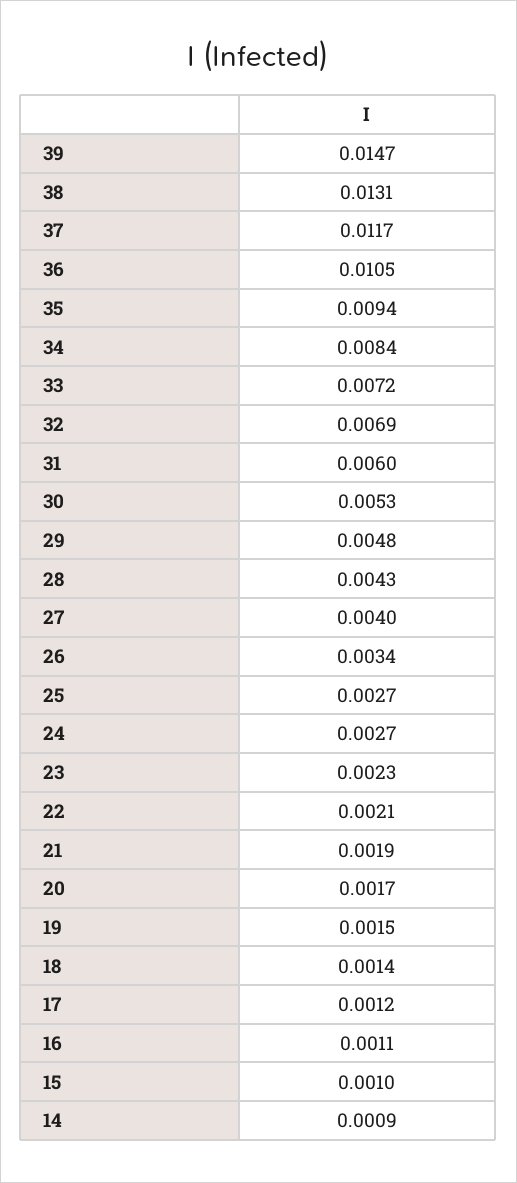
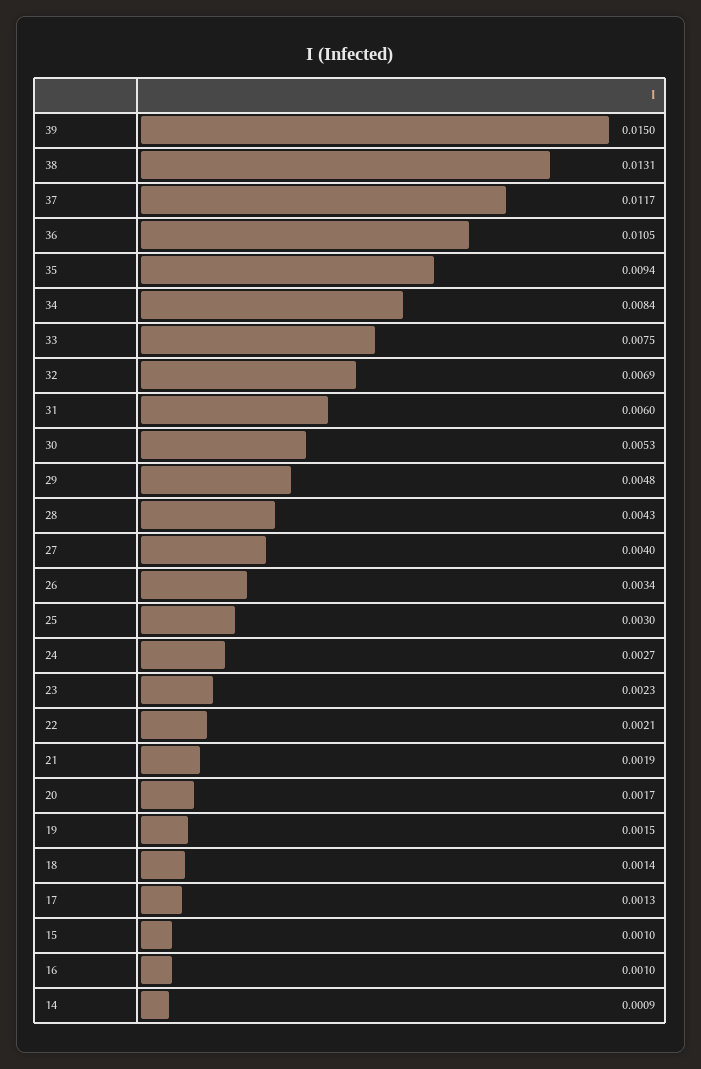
  {
-   "39": 0.0147,
+   "39": 0.015,
    "38": 0.0131,
    "37": 0.0117,
    "36": 0.0105,
    "35": 0.0094,
    "34": 0.0084,
-   "33": 0.0072,
+   "33": 0.0075,
    "32": 0.0069,
    "31": 0.006,
    "30": 0.0053,
    "29": 0.0048,
    "28": 0.0043,
    "27": 0.004,
    "26": 0.0034,
-   "25": 0.0027,
+   "25": 0.003,
    "24": 0.0027,
    "23": 0.0023,
    "22": 0.0021,
    "21": 0.0019,
    "20": 0.0017,
    "19": 0.0015,
    "18": 0.0014,
-   "17": 0.0012,
+   "17": 0.0013,
-   "16": 0.0011,
+   "16": 0.001,
    "15": 0.001,
    "14": 0.0009
  }

